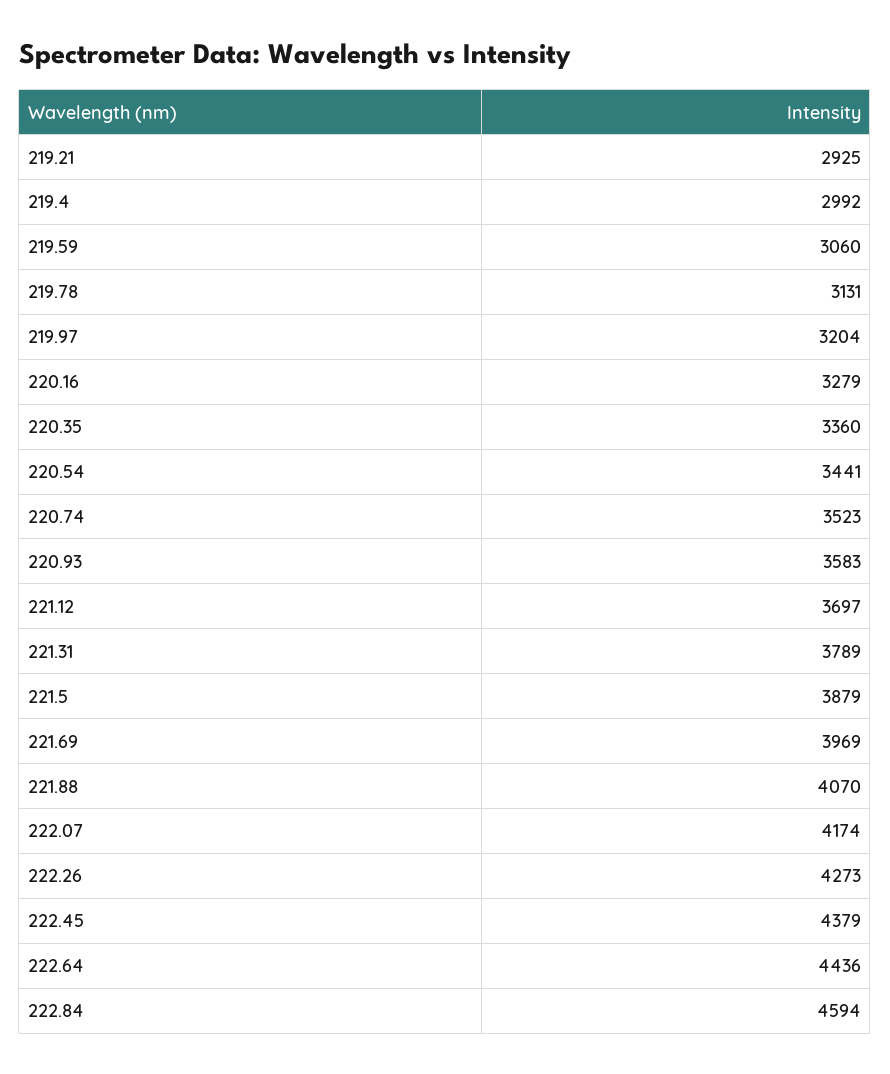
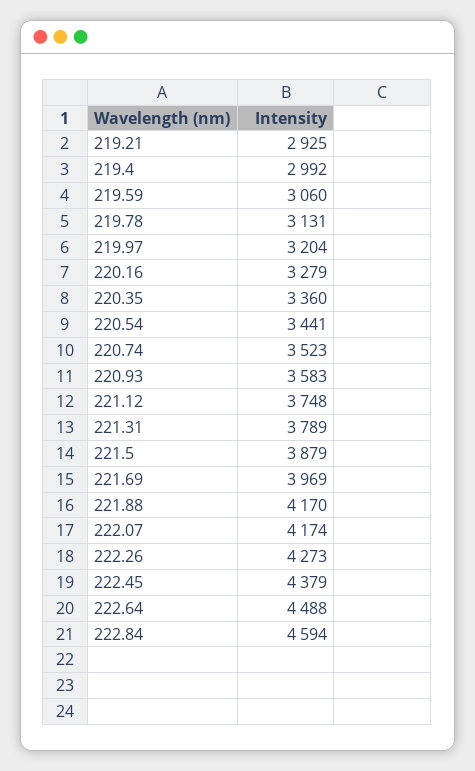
  {
    "219.21": 2925,
    "219.4": 2992,
    "219.59": 3060,
    "219.78": 3131,
    "219.97": 3204,
    "220.16": 3279,
    "220.35": 3360,
    "220.54": 3441,
    "220.74": 3523,
    "220.93": 3583,
-   "221.12": 3697,
+   "221.12": 3748,
    "221.31": 3789,
    "221.5": 3879,
    "221.69": 3969,
-   "221.88": 4070,
+   "221.88": 4170,
    "222.07": 4174,
    "222.26": 4273,
    "222.45": 4379,
-   "222.64": 4436,
+   "222.64": 4488,
    "222.84": 4594
  }

